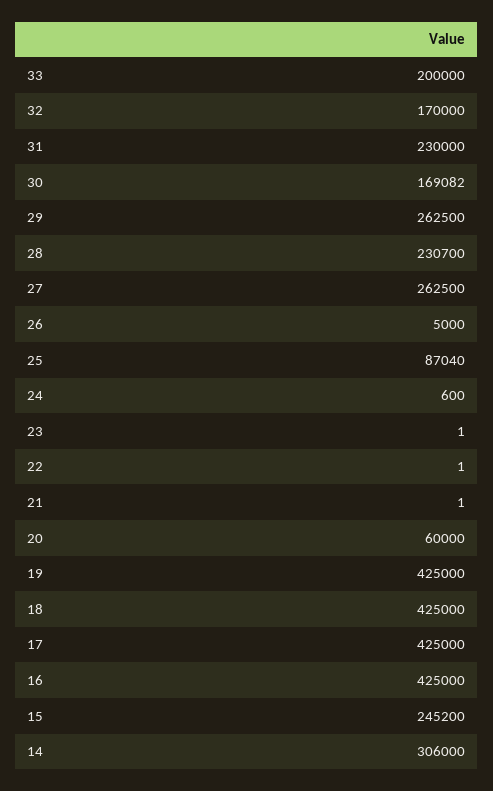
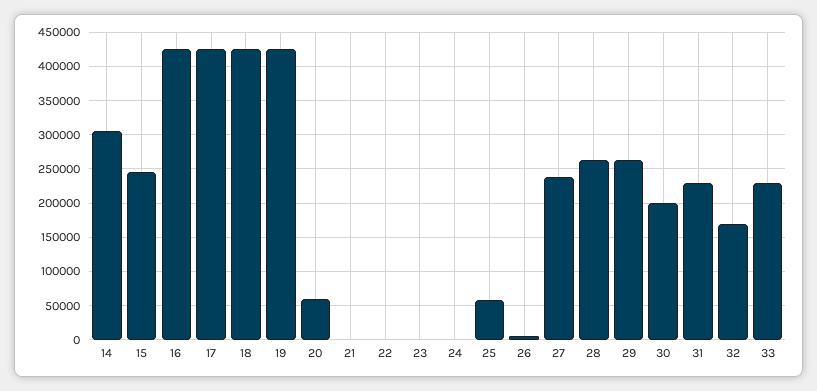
  {
-   "33": 200000,
+   "33": 230000,
    "32": 170000,
    "31": 230000,
-   "30": 169082,
+   "30": 200000,
    "29": 262500,
-   "28": 230700,
+   "28": 260000,
-   "27": 262500,
+   "27": 240000,
    "26": 5000,
-   "25": 87040,
+   "25": 60000,
    "24": 600,
    "23": 1,
    "22": 1,
    "21": 1,
    "20": 60000,
    "19": 425000,
    "18": 425000,
    "17": 425000,
    "16": 425000,
    "15": 245200,
    "14": 306000
  }

